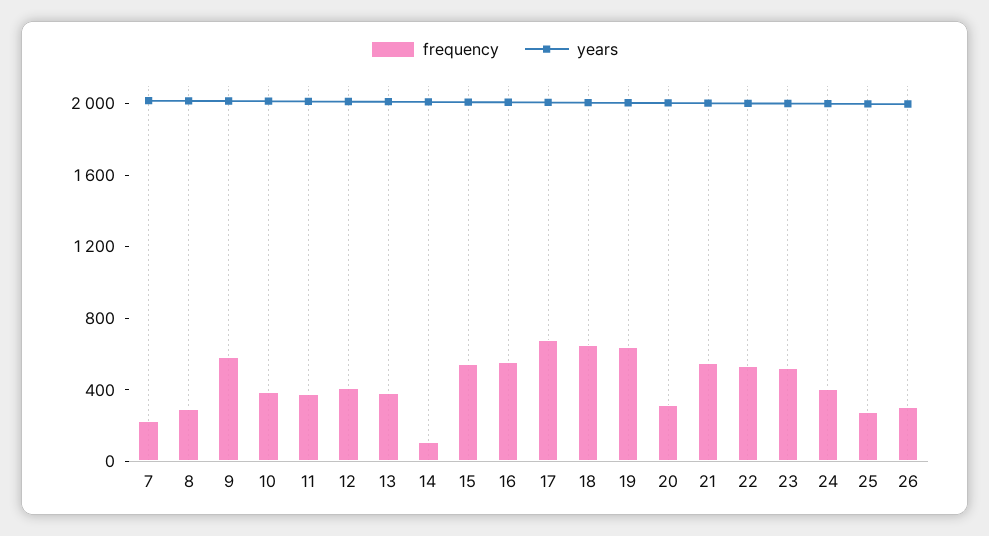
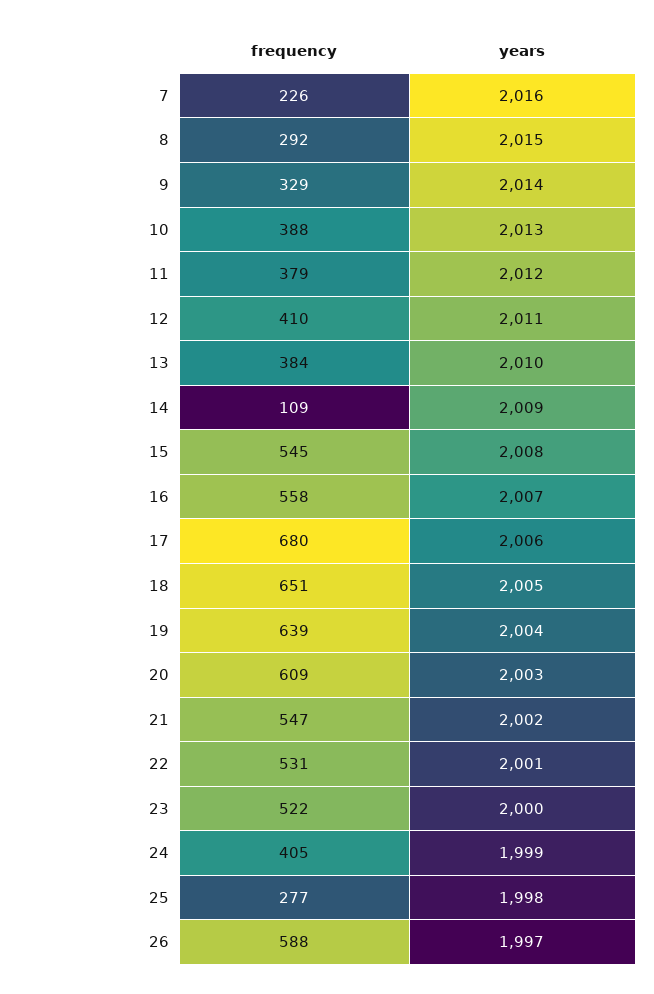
  {
    "frequency": {
      "7": 226,
      "8": 292,
-     "9": 600,
+     "9": 329,
      "10": 388,
      "11": 379,
      "12": 410,
      "13": 384,
      "14": 109,
      "15": 545,
      "16": 558,
      "17": 680,
      "18": 651,
      "19": 639,
-     "20": 300,
+     "20": 609,
      "21": 547,
      "22": 531,
      "23": 522,
      "24": 405,
      "25": 277,
-     "26": 300
+     "26": 588
    },
    "years": {
      "7": 2016,
      "8": 2015,
      "9": 2014,
      "10": 2013,
      "11": 2012,
      "12": 2011,
      "13": 2010,
      "14": 2009,
      "15": 2008,
      "16": 2007,
      "17": 2006,
      "18": 2005,
      "19": 2004,
      "20": 2003,
      "21": 2002,
      "22": 2001,
      "23": 2000,
      "24": 1999,
      "25": 1998,
      "26": 1997
    }
  }

